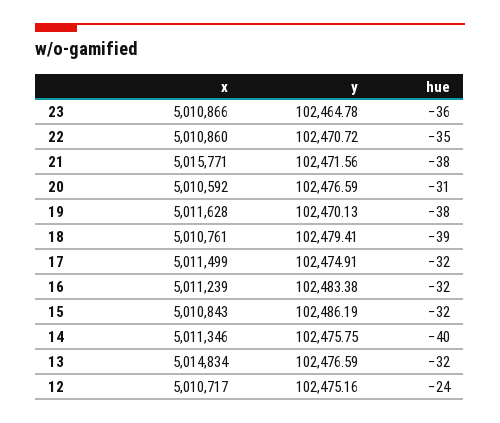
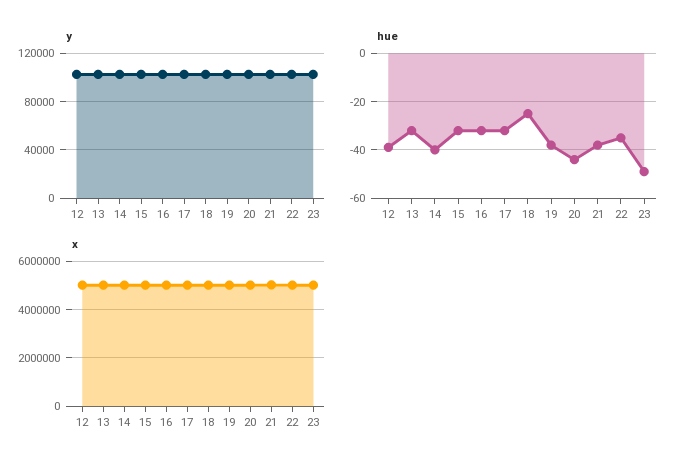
  {
    "x": {
      "23": 5010866,
      "22": 5010860,
      "21": 5015771,
      "20": 5010592,
      "19": 5011628,
      "18": 5010761,
      "17": 5011499,
      "16": 5011239,
      "15": 5010843,
      "14": 5011346,
      "13": 5014834,
      "12": 5010717
    },
    "y": {
      "23": 102464.78,
      "22": 102470.72,
      "21": 102471.56,
      "20": 102476.59,
      "19": 102470.13,
      "18": 102479.41,
      "17": 102474.91,
      "16": 102483.38,
      "15": 102486.19,
      "14": 102475.75,
      "13": 102476.59,
      "12": 102475.16
    },
    "hue": {
-     "23": -36,
+     "23": -50,
      "22": -35,
      "21": -38,
-     "20": -31,
+     "20": -45,
      "19": -38,
-     "18": -39,
+     "18": -25,
      "17": -32,
      "16": -32,
      "15": -32,
      "14": -40,
      "13": -32,
-     "12": -24
+     "12": -40
    }
  }

